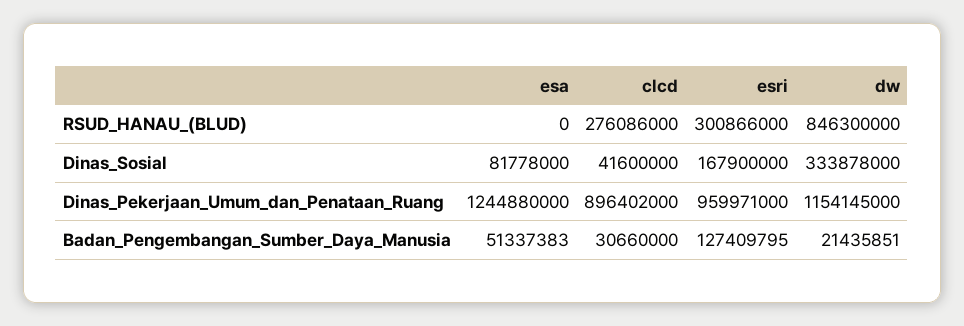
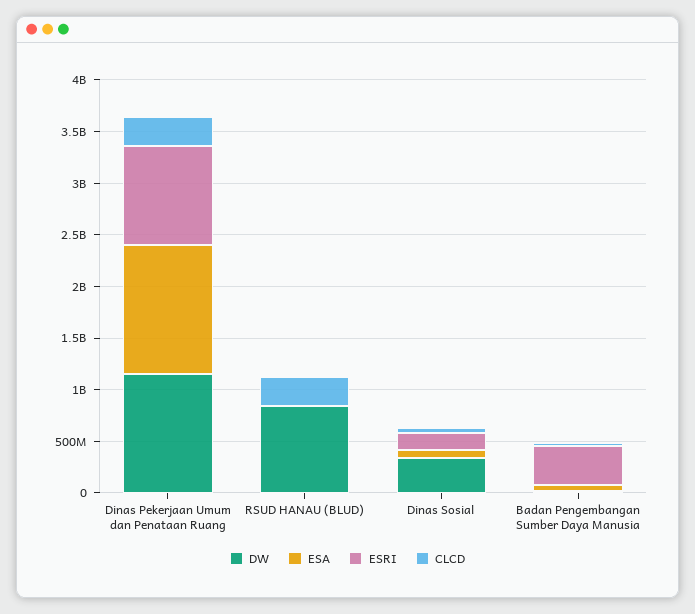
  {
    "esa": {
      "RSUD_HANAU_(BLUD)": 0,
      "Dinas_Sosial": 81778000,
      "Dinas_Pekerjaan_Umum_dan_Penataan_Ruang": 1244880000,
      "Badan_Pengembangan_Sumber_Daya_Manusia": 51337383
    },
    "clcd": {
      "RSUD_HANAU_(BLUD)": 276086000,
      "Dinas_Sosial": 41600000,
-     "Dinas_Pekerjaan_Umum_dan_Penataan_Ruang": 896402000,
+     "Dinas_Pekerjaan_Umum_dan_Penataan_Ruang": 300000000,
      "Badan_Pengembangan_Sumber_Daya_Manusia": 30660000
    },
    "esri": {
-     "RSUD_HANAU_(BLUD)": 300866000,
+     "RSUD_HANAU_(BLUD)": 0,
      "Dinas_Sosial": 167900000,
      "Dinas_Pekerjaan_Umum_dan_Penataan_Ruang": 959971000,
-     "Badan_Pengembangan_Sumber_Daya_Manusia": 127409795
+     "Badan_Pengembangan_Sumber_Daya_Manusia": 400000000
    },
    "dw": {
      "RSUD_HANAU_(BLUD)": 846300000,
      "Dinas_Sosial": 333878000,
      "Dinas_Pekerjaan_Umum_dan_Penataan_Ruang": 1154145000,
      "Badan_Pengembangan_Sumber_Daya_Manusia": 21435851
    }
  }

